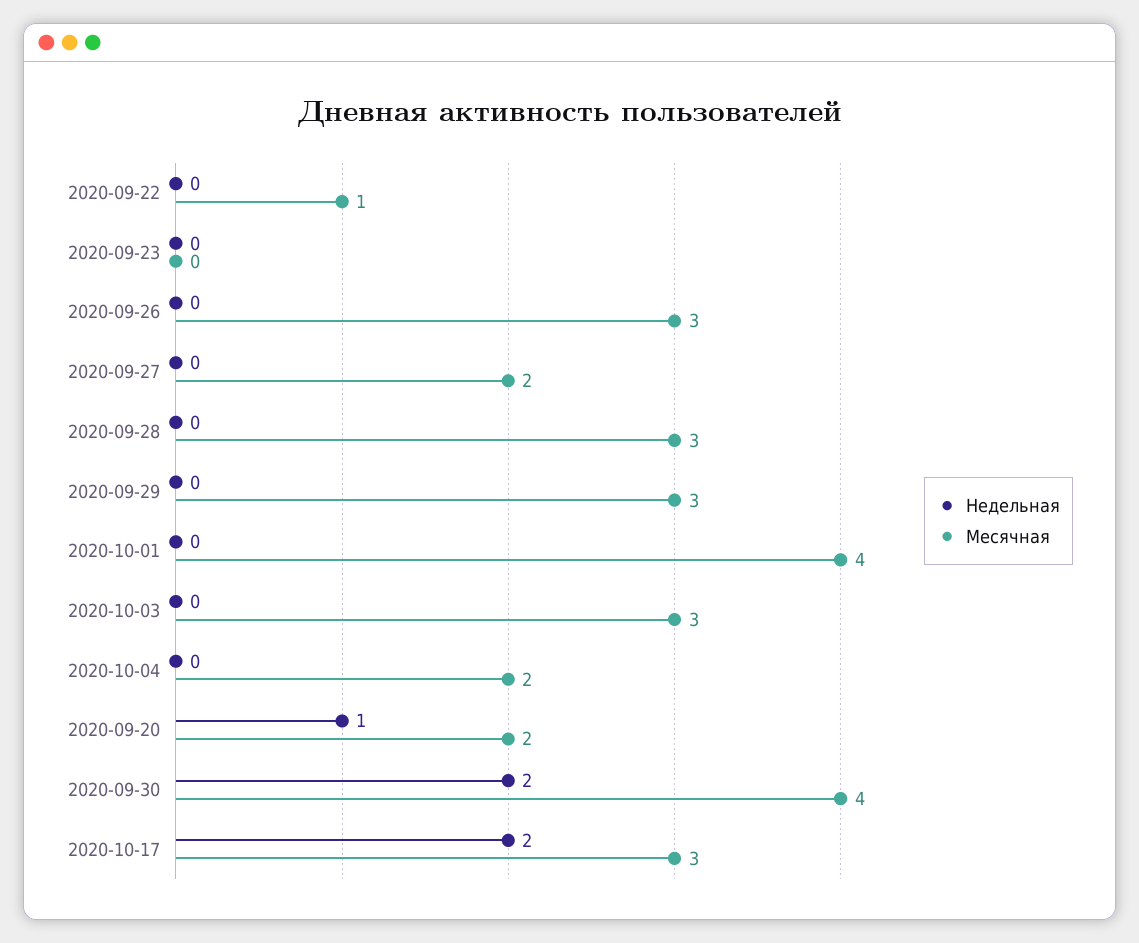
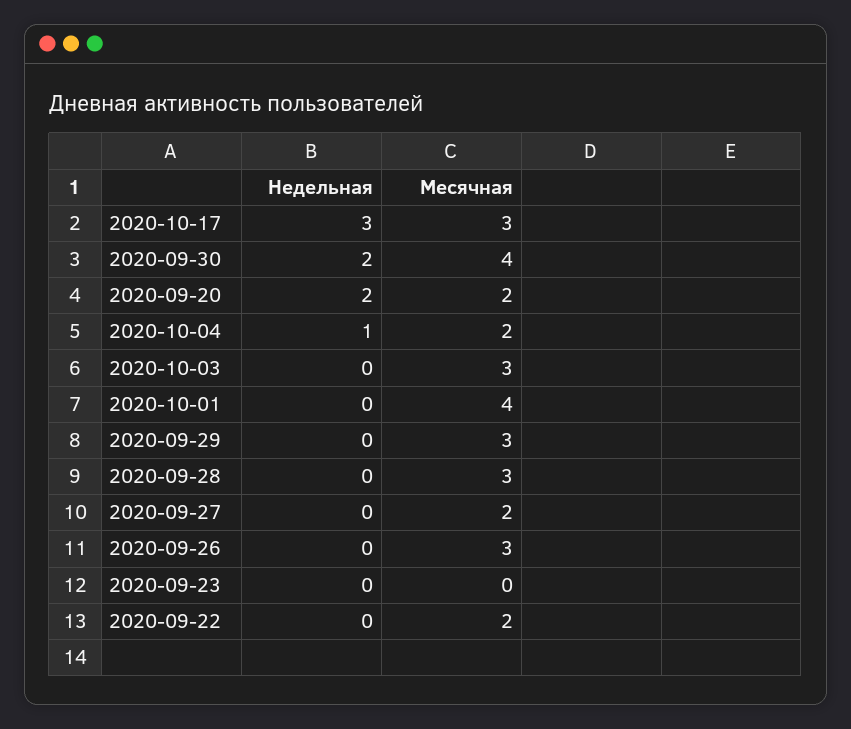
  {
    "Недельная": {
      "2020-09-22": 0,
      "2020-09-23": 0,
      "2020-09-26": 0,
      "2020-09-27": 0,
      "2020-09-28": 0,
      "2020-09-29": 0,
      "2020-10-01": 0,
      "2020-10-03": 0,
-     "2020-10-04": 0,
+     "2020-10-04": 1,
-     "2020-09-20": 1,
+     "2020-09-20": 2,
      "2020-09-30": 2,
-     "2020-10-17": 2
+     "2020-10-17": 3
    },
    "Месячная": {
-     "2020-09-22": 1,
+     "2020-09-22": 2,
      "2020-09-23": 0,
      "2020-09-26": 3,
      "2020-09-27": 2,
      "2020-09-28": 3,
      "2020-09-29": 3,
      "2020-10-01": 4,
      "2020-10-03": 3,
      "2020-10-04": 2,
      "2020-09-20": 2,
      "2020-09-30": 4,
      "2020-10-17": 3
    }
  }

